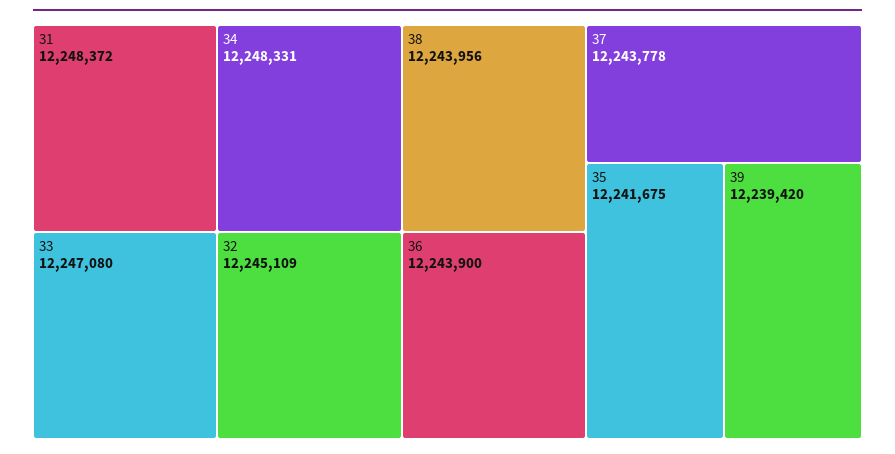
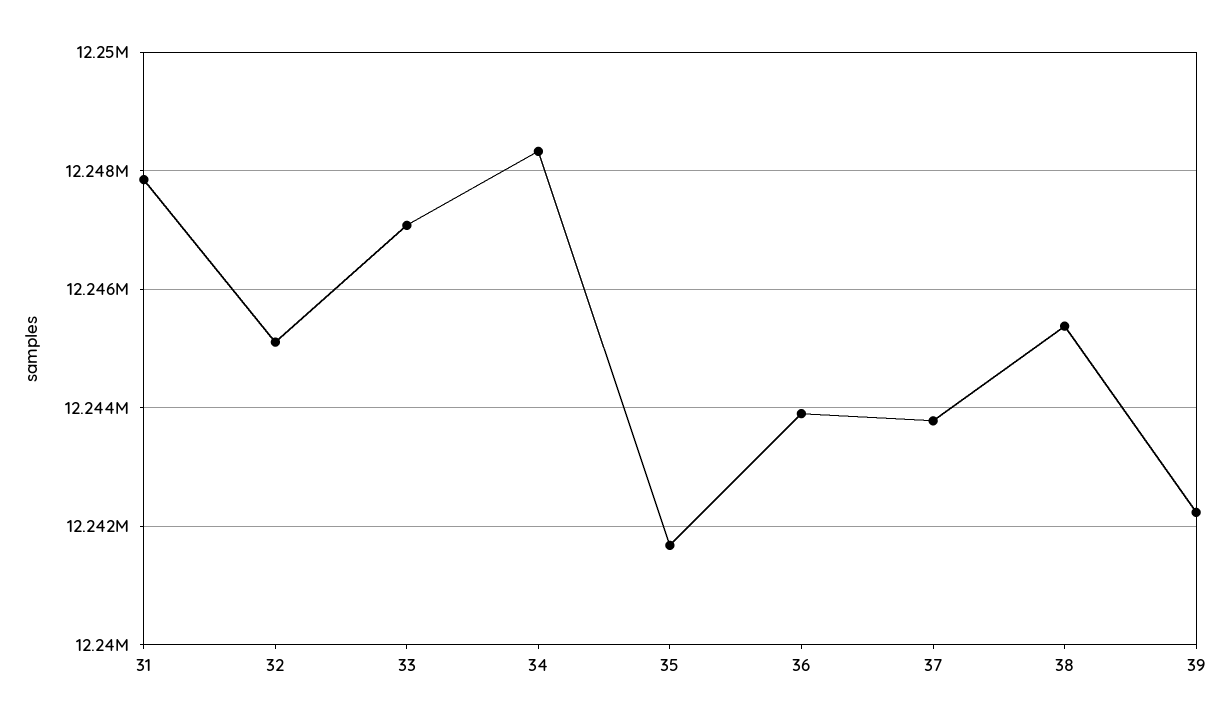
  {
-   "31": 12248372,
+   "31": 12247800,
    "34": 12248331,
    "33": 12247080,
    "32": 12245109,
-   "38": 12243956,
+   "38": 12245400,
    "36": 12243900,
    "37": 12243778,
    "35": 12241675,
-   "39": 12239420
+   "39": 12242200
  }

